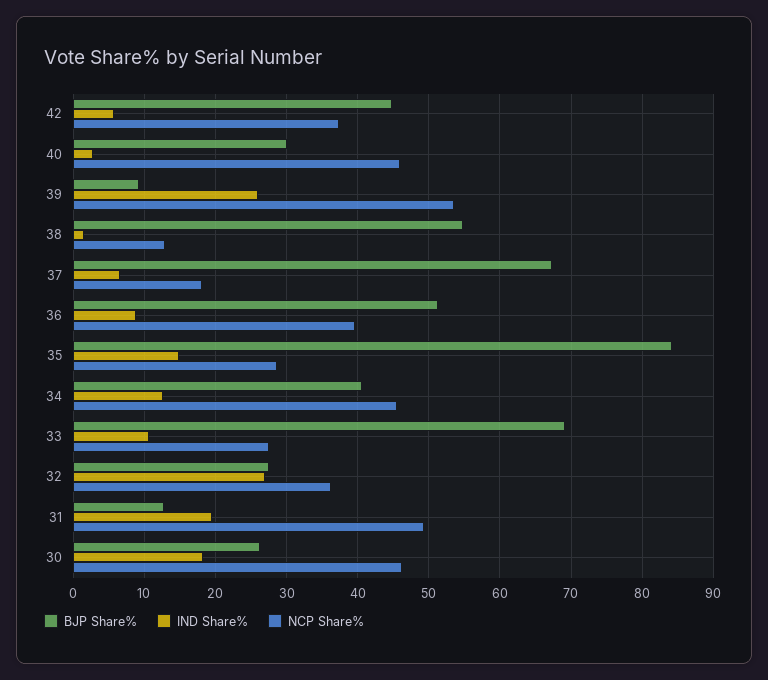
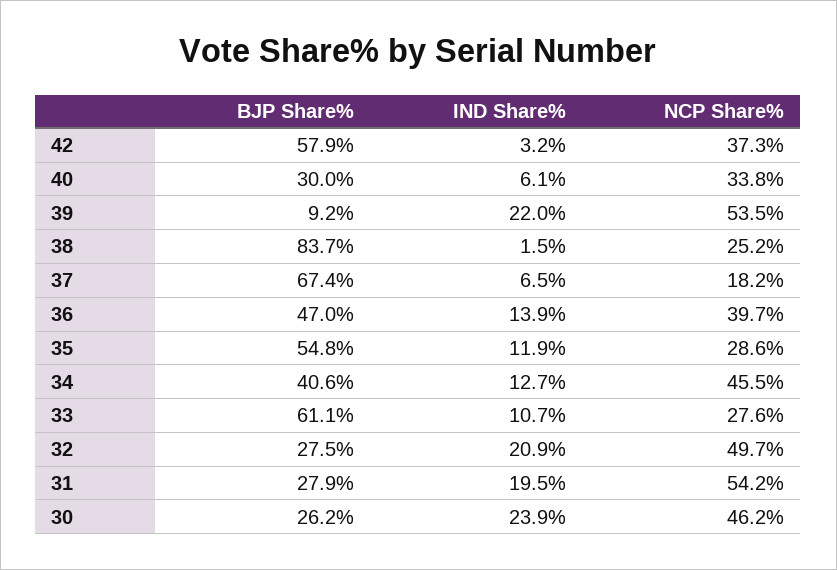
  {
    "BJP Share%": {
-     "42": 45,
+     "42": 57.9,
      "40": 30,
      "39": 9.2,
-     "38": 55,
+     "38": 83.7,
      "37": 67.4,
-     "36": 51,
+     "36": 47,
-     "35": 84,
+     "35": 54.8,
      "34": 40.6,
-     "33": 69,
+     "33": 61.1,
      "32": 27.5,
-     "31": 13,
+     "31": 27.9,
      "30": 26.2
    },
    "IND Share%": {
-     "42": 6,
+     "42": 3.2,
-     "40": 3,
+     "40": 6.1,
-     "39": 26,
+     "39": 22,
      "38": 1.5,
      "37": 6.5,
-     "36": 9,
+     "36": 13.9,
-     "35": 15,
+     "35": 11.9,
      "34": 12.7,
      "33": 10.7,
-     "32": 27,
+     "32": 20.9,
      "31": 19.5,
-     "30": 18
+     "30": 23.9
    },
    "NCP Share%": {
      "42": 37.3,
-     "40": 46,
+     "40": 33.8,
      "39": 53.5,
-     "38": 13,
+     "38": 25.2,
      "37": 18.2,
      "36": 39.7,
      "35": 28.6,
      "34": 45.5,
      "33": 27.6,
-     "32": 36,
+     "32": 49.7,
-     "31": 49,
+     "31": 54.2,
      "30": 46.2
    }
  }

